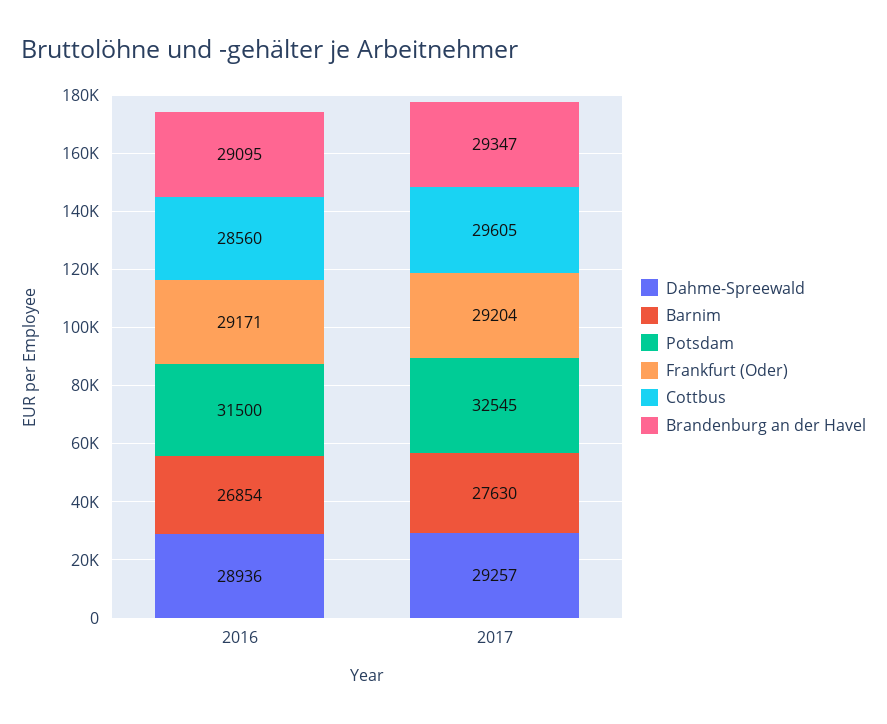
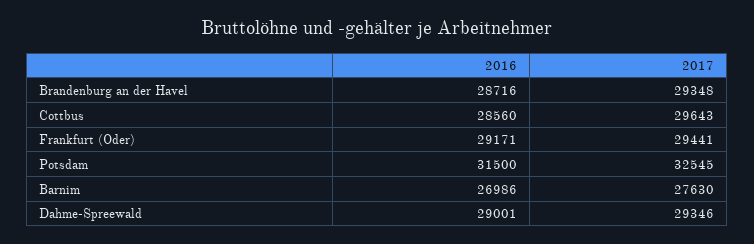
  {
    "Dahme-Spreewald": {
-     "2016": 28936,
+     "2016": 29001,
-     "2017": 29257
+     "2017": 29346
    },
    "Barnim": {
-     "2016": 26854,
+     "2016": 26986,
      "2017": 27630
    },
    "Potsdam": {
      "2016": 31500,
      "2017": 32545
    },
    "Frankfurt (Oder)": {
      "2016": 29171,
-     "2017": 29204
+     "2017": 29441
    },
    "Cottbus": {
      "2016": 28560,
-     "2017": 29605
+     "2017": 29643
    },
    "Brandenburg an der Havel": {
-     "2016": 29095,
+     "2016": 28716,
-     "2017": 29347
+     "2017": 29348
    }
  }

